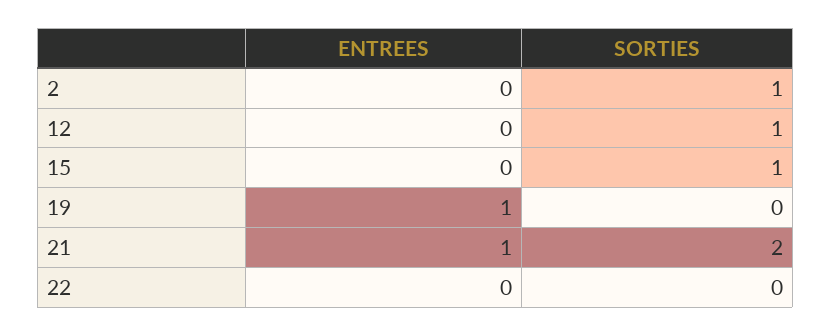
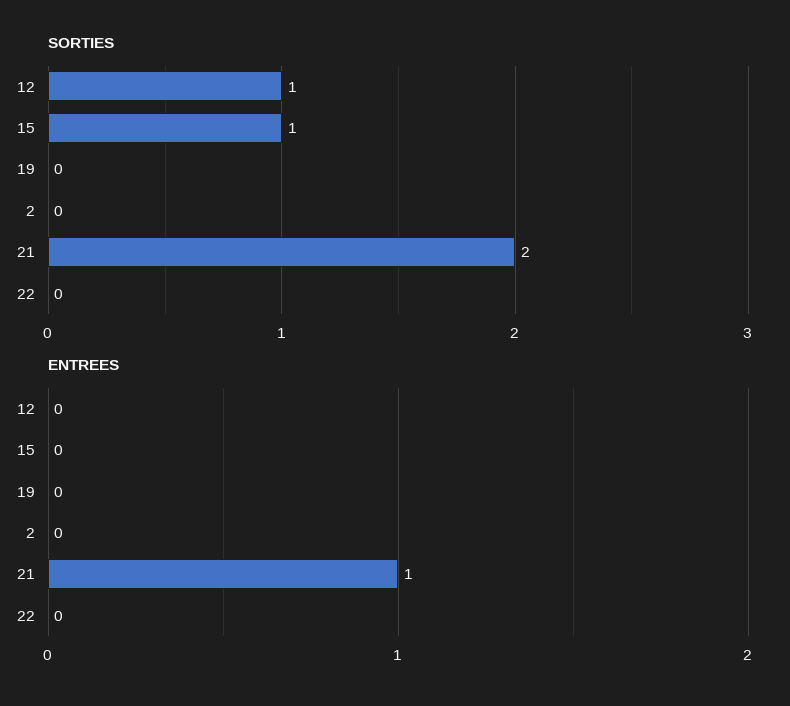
  {
    "ENTREES": {
      "2": 0,
      "12": 0,
      "15": 0,
-     "19": 1,
+     "19": 0,
      "21": 1,
      "22": 0
    },
    "SORTIES": {
-     "2": 1,
+     "2": 0,
      "12": 1,
      "15": 1,
      "19": 0,
      "21": 2,
      "22": 0
    }
  }

